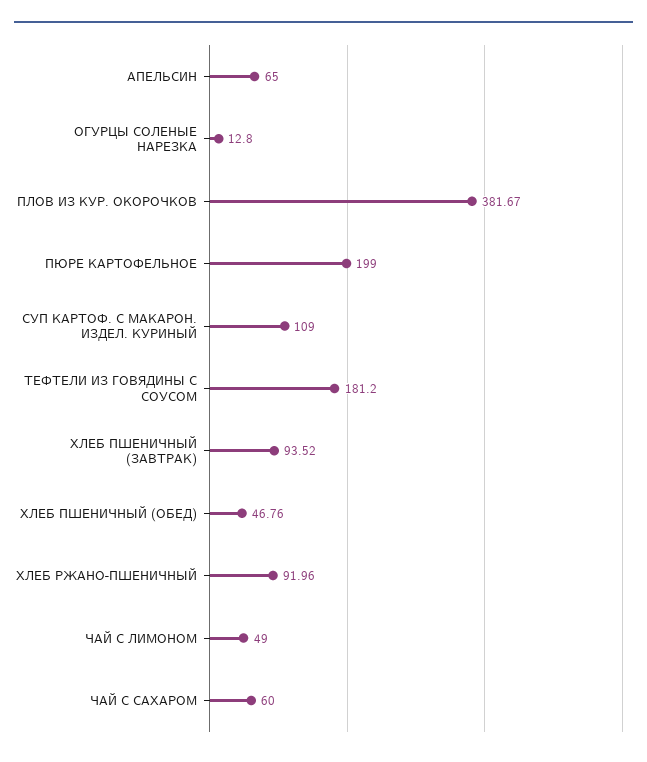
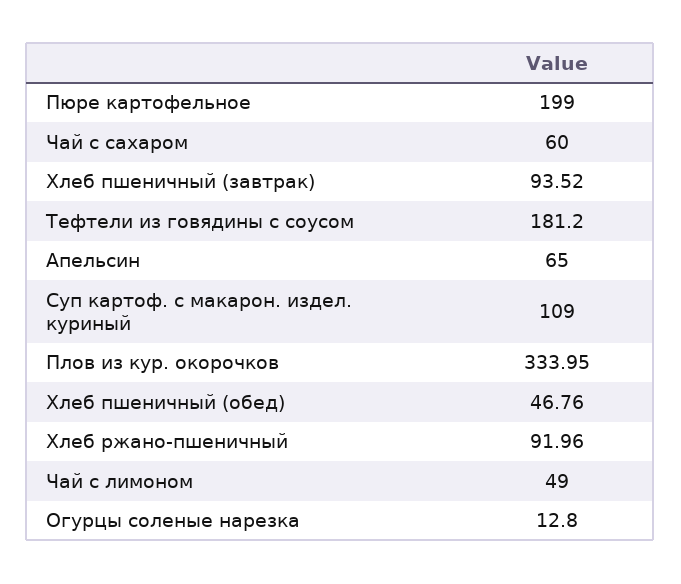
  {
    "АПЕЛЬСИН": 65,
    "ОГУРЦЫ СОЛЕНЫЕ НАРЕЗКА": 12.8,
-   "ПЛОВ ИЗ КУР. ОКОРОЧКОВ": 381.67,
+   "ПЛОВ ИЗ КУР. ОКОРОЧКОВ": 333.95,
    "ПЮРЕ КАРТОФЕЛЬНОЕ": 199,
    "СУП КАРТОФ. С МАКАРОН. ИЗДЕЛ. КУРИНЫЙ": 109,
    "ТЕФТЕЛИ ИЗ ГОВЯДИНЫ С СОУСОМ": 181.2,
    "ХЛЕБ ПШЕНИЧНЫЙ (ЗАВТРАК)": 93.52,
    "ХЛЕБ ПШЕНИЧНЫЙ (ОБЕД)": 46.76,
    "ХЛЕБ РЖАНО-ПШЕНИЧНЫЙ": 91.96,
    "ЧАЙ С ЛИМОНОМ": 49,
    "ЧАЙ С САХАРОМ": 60
  }

